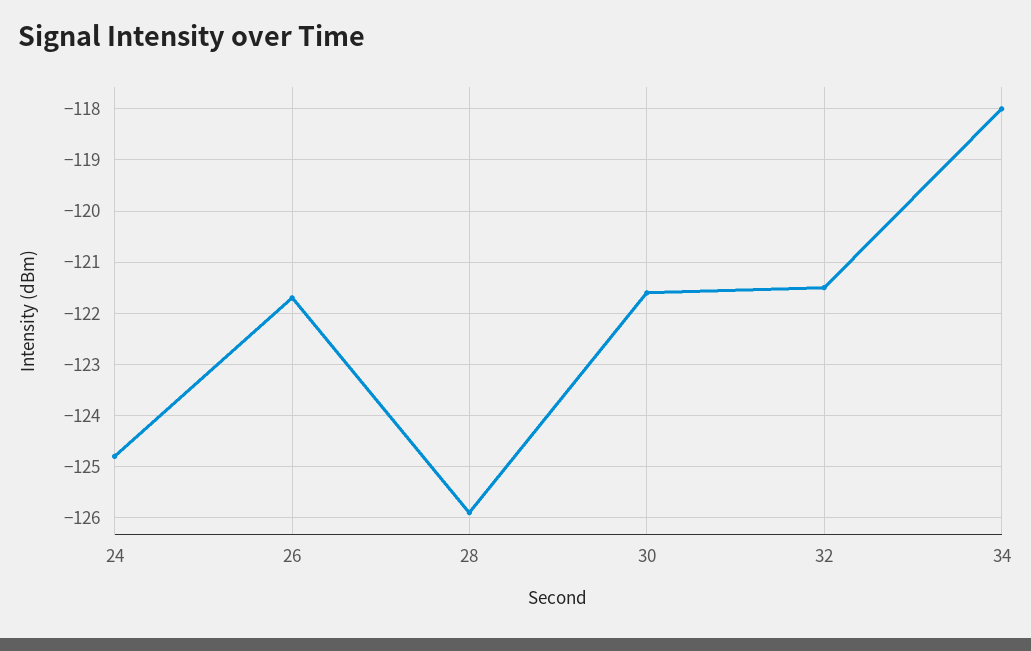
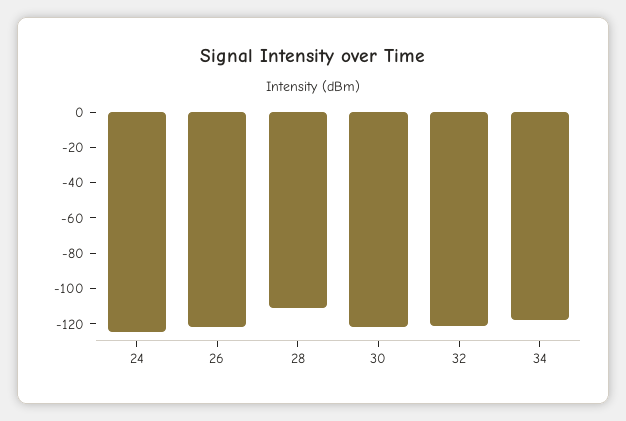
  {
    "24": -125,
    "26": -121.5,
-   "28": -126,
+   "28": -110,
    "30": -121.5,
    "32": -121.5,
    "34": -118
  }

